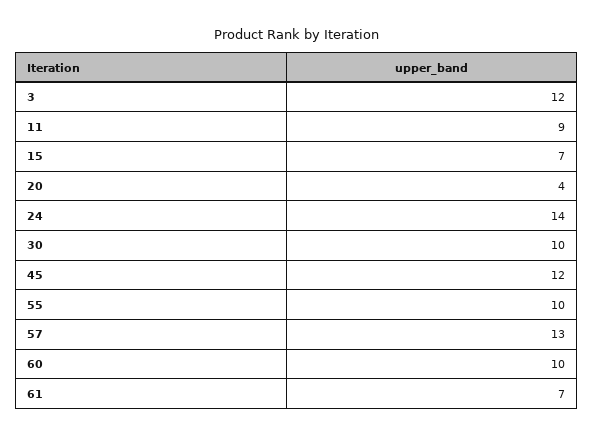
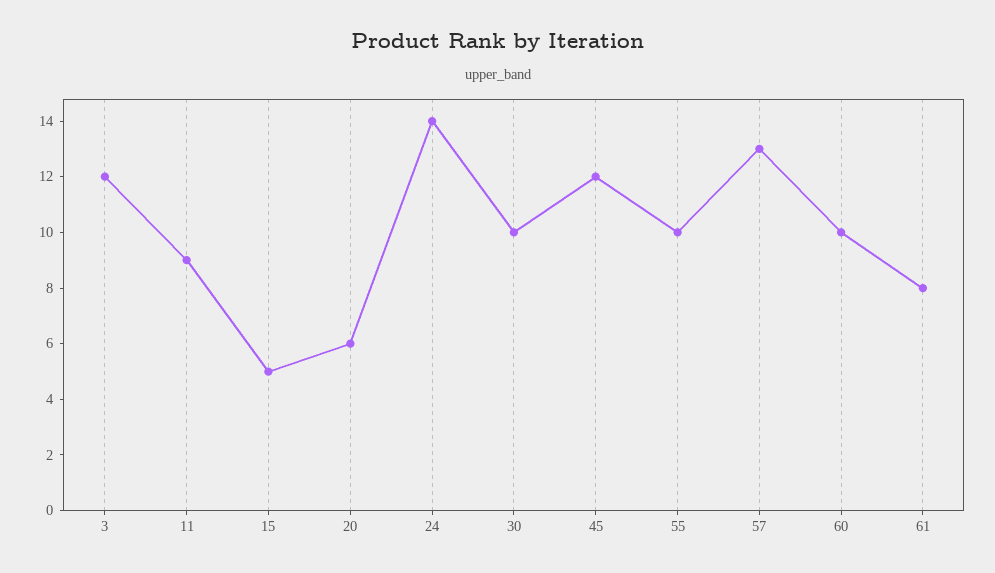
  {
    "3": 12,
    "11": 9,
-   "15": 7,
+   "15": 5,
-   "20": 4,
+   "20": 6,
    "24": 14,
    "30": 10,
    "45": 12,
    "55": 10,
    "57": 13,
    "60": 10,
-   "61": 7
+   "61": 8
  }

